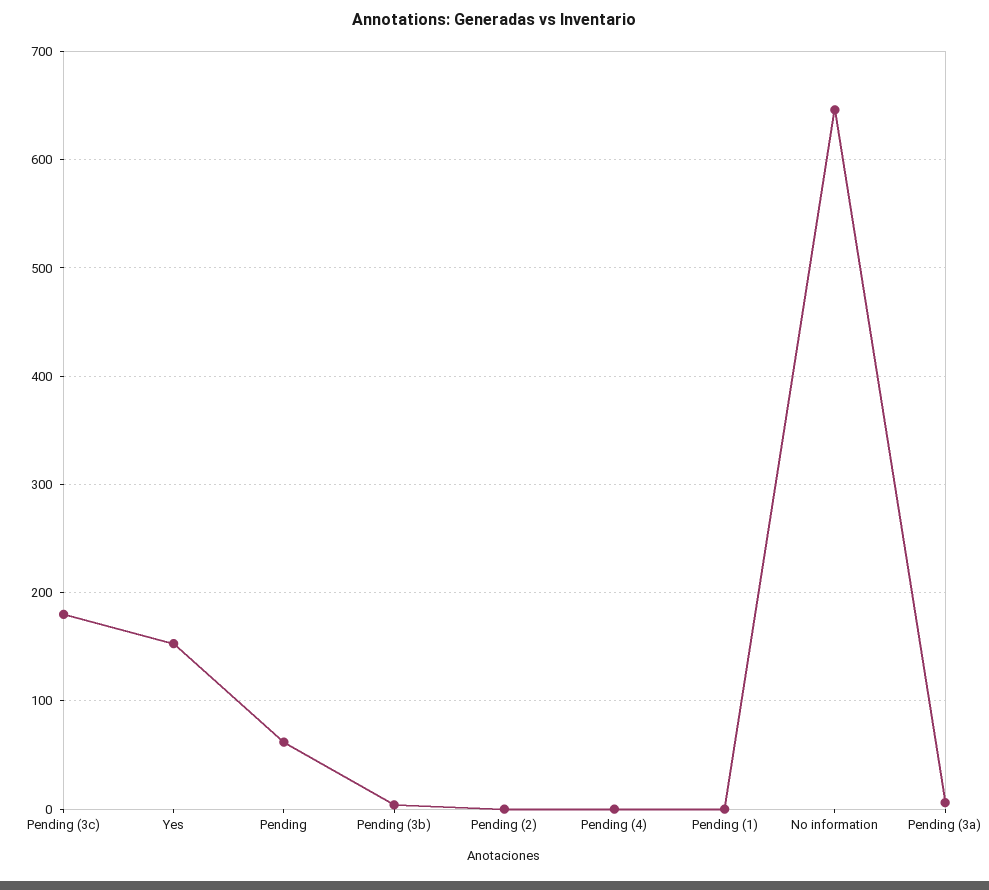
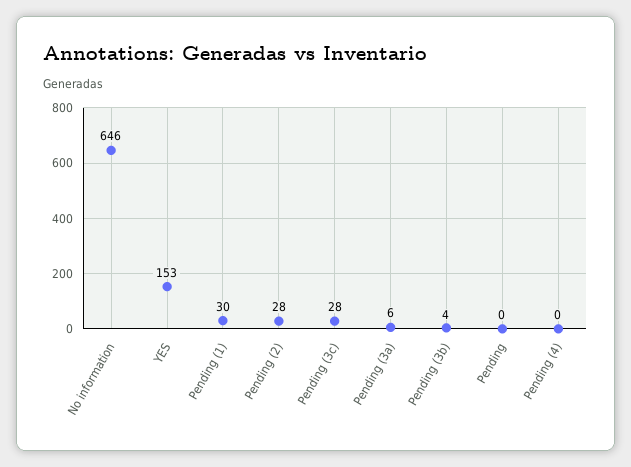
  {
-   "Pending (3c)": 180,
+   "Pending (3c)": 28,
    "Yes": 153,
-   "Pending": 60,
+   "Pending": 0,
    "Pending (3b)": 4,
-   "Pending (2)": 0,
+   "Pending (2)": 28,
    "Pending (4)": 0,
-   "Pending (1)": 0,
+   "Pending (1)": 30,
    "No information": 646,
    "Pending (3a)": 6
  }

